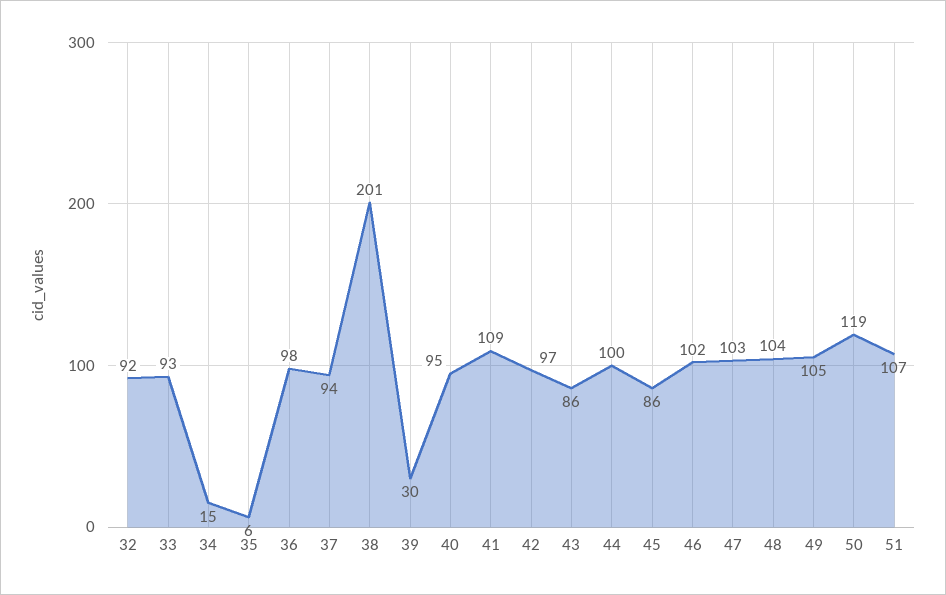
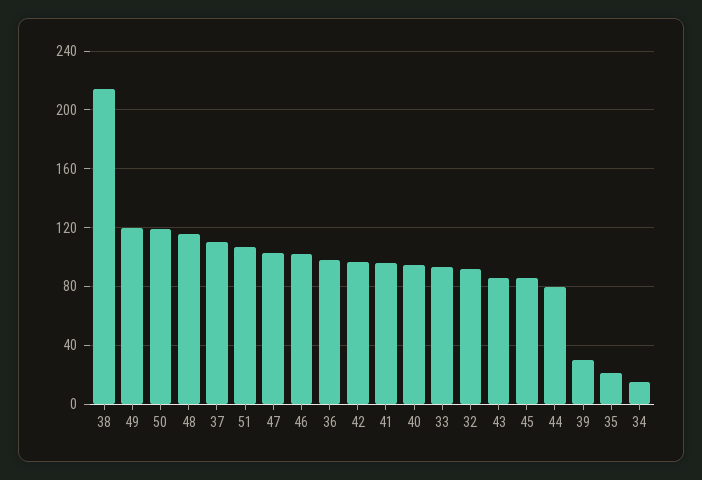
  {
    "32": 92,
    "33": 93,
    "34": 15,
-   "35": 6,
+   "35": 20,
    "36": 98,
-   "37": 94,
+   "37": 110,
-   "38": 201,
+   "38": 215,
    "39": 30,
    "40": 95,
-   "41": 109,
+   "41": 95,
    "42": 97,
    "43": 86,
-   "44": 100,
+   "44": 80,
    "45": 86,
    "46": 102,
    "47": 103,
-   "48": 104,
+   "48": 115,
-   "49": 105,
+   "49": 120,
    "50": 119,
    "51": 107
  }

